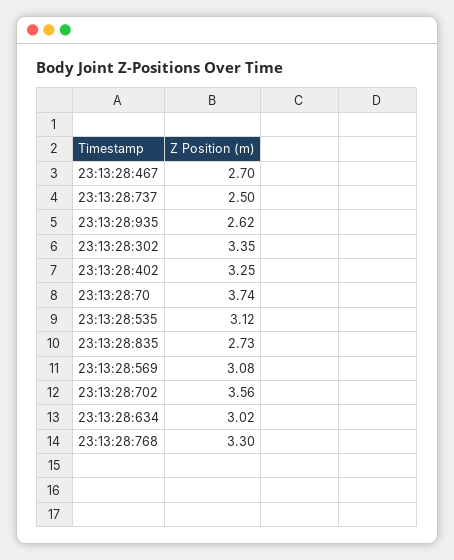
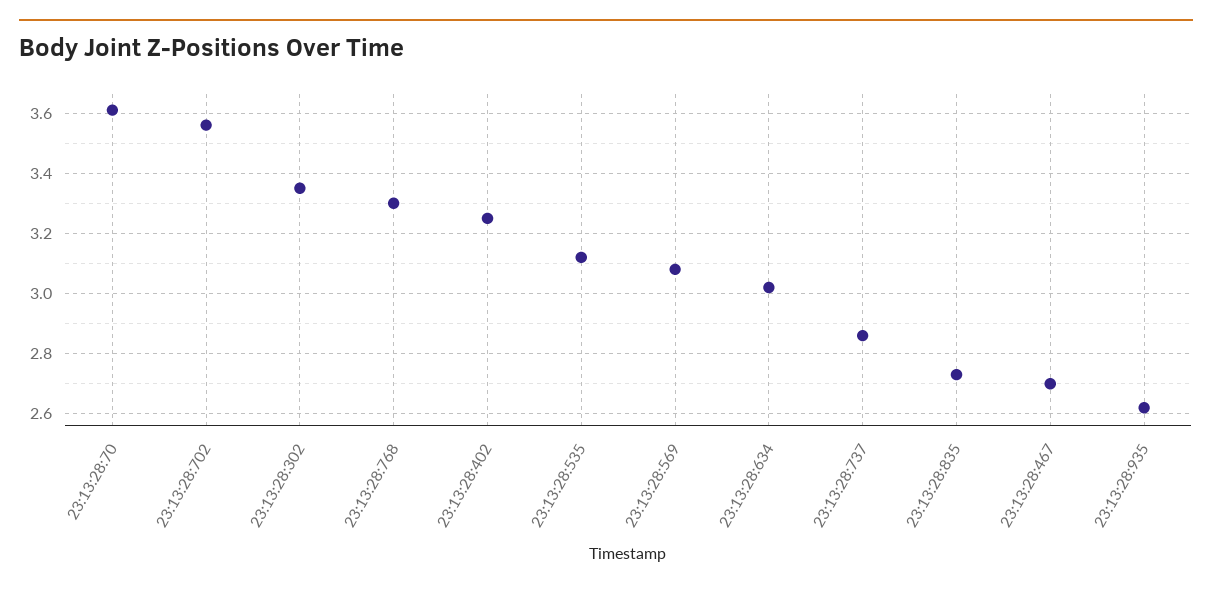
  {
    "23:13:28:467": 2.7,
-   "23:13:28:737": 2.5,
+   "23:13:28:737": 2.85,
    "23:13:28:935": 2.62,
    "23:13:28:302": 3.35,
    "23:13:28:402": 3.25,
-   "23:13:28:70": 3.74,
+   "23:13:28:70": 3.6,
    "23:13:28:535": 3.12,
    "23:13:28:835": 2.73,
    "23:13:28:569": 3.08,
    "23:13:28:702": 3.56,
    "23:13:28:634": 3.02,
    "23:13:28:768": 3.3
  }

